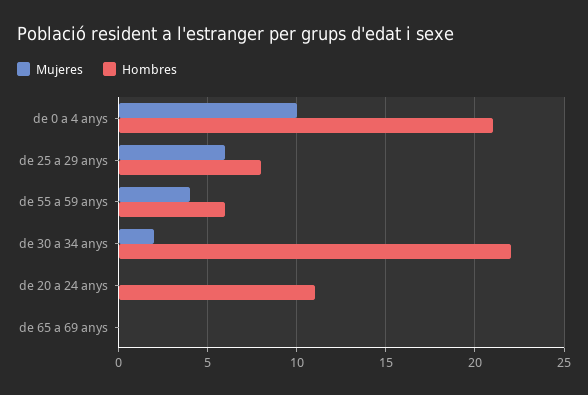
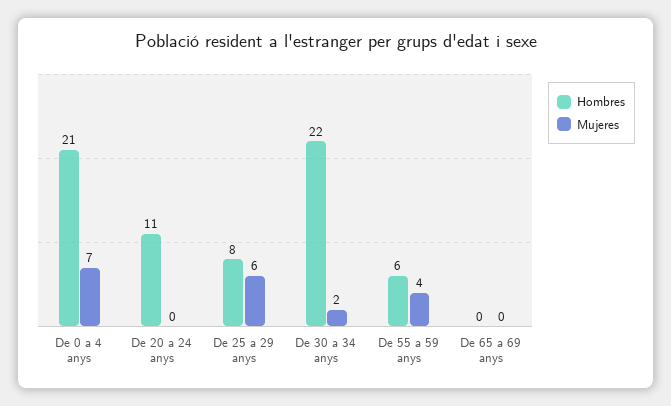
  {
    "Mujeres": {
-     "de 0 a 4 anys": 10,
+     "de 0 a 4 anys": 7,
      "de 25 a 29 anys": 6,
      "de 55 a 59 anys": 4,
      "de 30 a 34 anys": 2,
      "de 20 a 24 anys": 0,
      "de 65 a 69 anys": 0
    },
    "Hombres": {
      "de 0 a 4 anys": 21,
      "de 25 a 29 anys": 8,
      "de 55 a 59 anys": 6,
      "de 30 a 34 anys": 22,
      "de 20 a 24 anys": 11,
      "de 65 a 69 anys": 0
    }
  }

